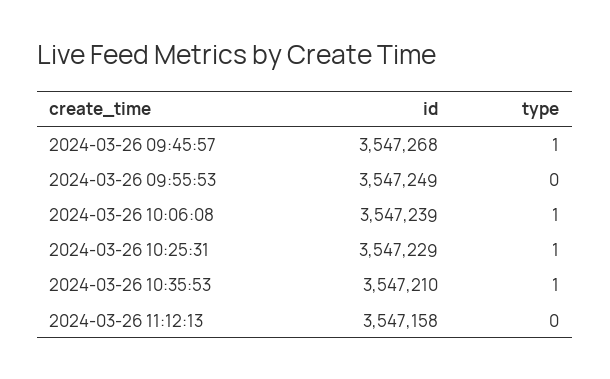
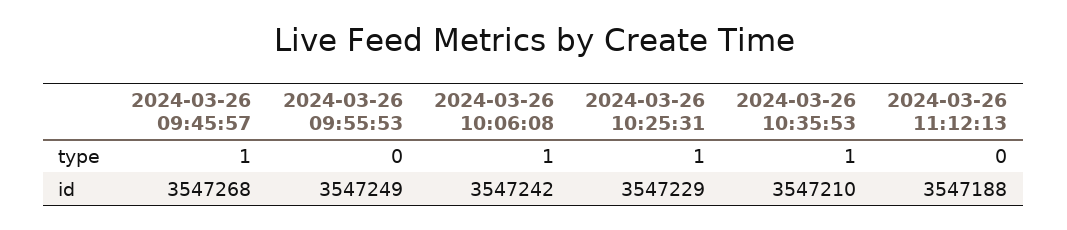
  {
    "id": {
      "2024-03-26 09:45:57": 3547268,
      "2024-03-26 09:55:53": 3547249,
-     "2024-03-26 10:06:08": 3547239,
+     "2024-03-26 10:06:08": 3547242,
      "2024-03-26 10:25:31": 3547229,
      "2024-03-26 10:35:53": 3547210,
-     "2024-03-26 11:12:13": 3547158
+     "2024-03-26 11:12:13": 3547188
    },
    "type": {
      "2024-03-26 09:45:57": 1,
      "2024-03-26 09:55:53": 0,
      "2024-03-26 10:06:08": 1,
      "2024-03-26 10:25:31": 1,
      "2024-03-26 10:35:53": 1,
      "2024-03-26 11:12:13": 0
    }
  }

